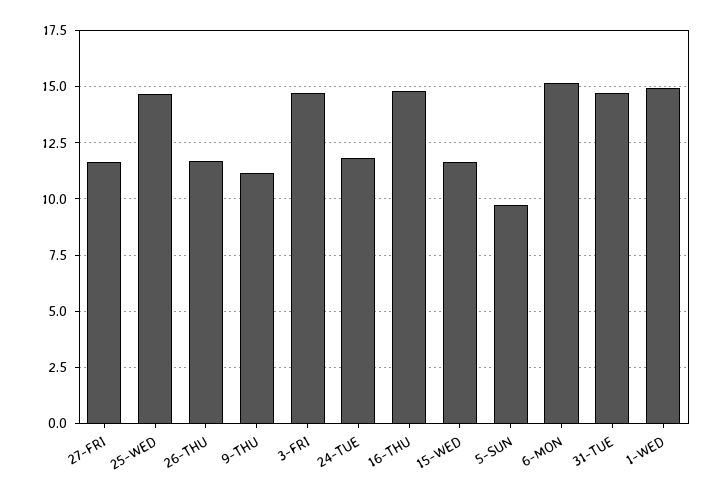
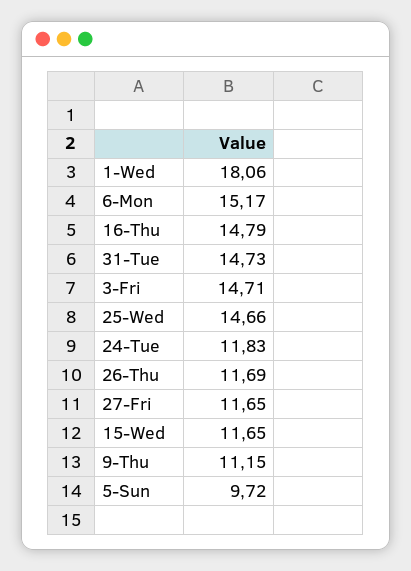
  {
    "27-FRI": 11.65,
    "25-WED": 14.66,
    "26-THU": 11.69,
    "9-THU": 11.15,
    "3-FRI": 14.71,
    "24-TUE": 11.83,
    "16-THU": 14.79,
    "15-WED": 11.65,
    "5-SUN": 9.72,
    "6-MON": 15.17,
    "31-TUE": 14.73,
-   "1-WED": 15
+   "1-WED": 18.06
  }

